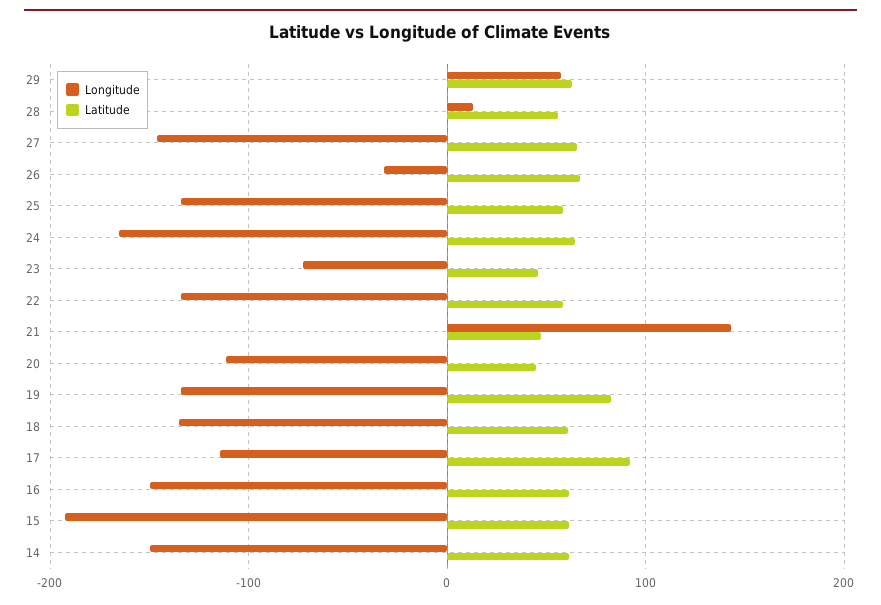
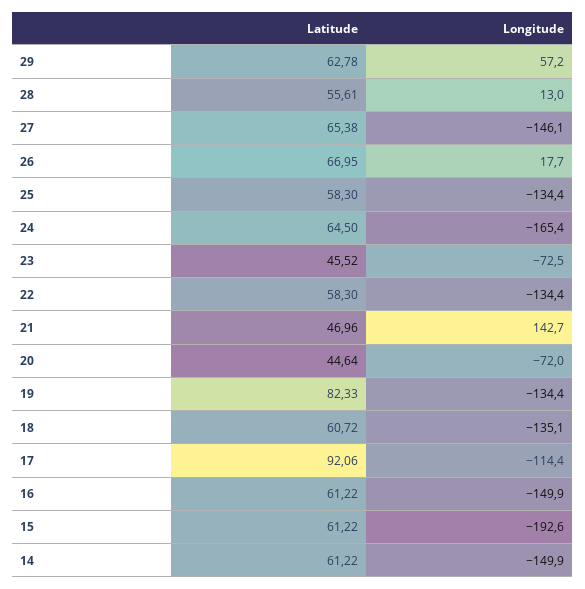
  {
    "Longitude": {
      "29": 57.2,
      "28": 13,
      "27": -146.1,
-     "26": -30,
+     "26": 17.7,
      "25": -134.4,
      "24": -165.4,
      "23": -72.5,
      "22": -134.4,
      "21": 142.7,
-     "20": -110,
+     "20": -72,
      "19": -134.4,
      "18": -135.1,
      "17": -114.4,
      "16": -149.9,
      "15": -192.6,
      "14": -149.9
    },
    "Latitude": {
      "29": 62.78,
      "28": 55.61,
      "27": 65.38,
      "26": 66.95,
      "25": 58.3,
      "24": 64.5,
      "23": 45.52,
      "22": 58.3,
      "21": 46.96,
      "20": 44.64,
      "19": 82.33,
      "18": 60.72,
      "17": 92.06,
      "16": 61.22,
      "15": 61.22,
      "14": 61.22
    }
  }

